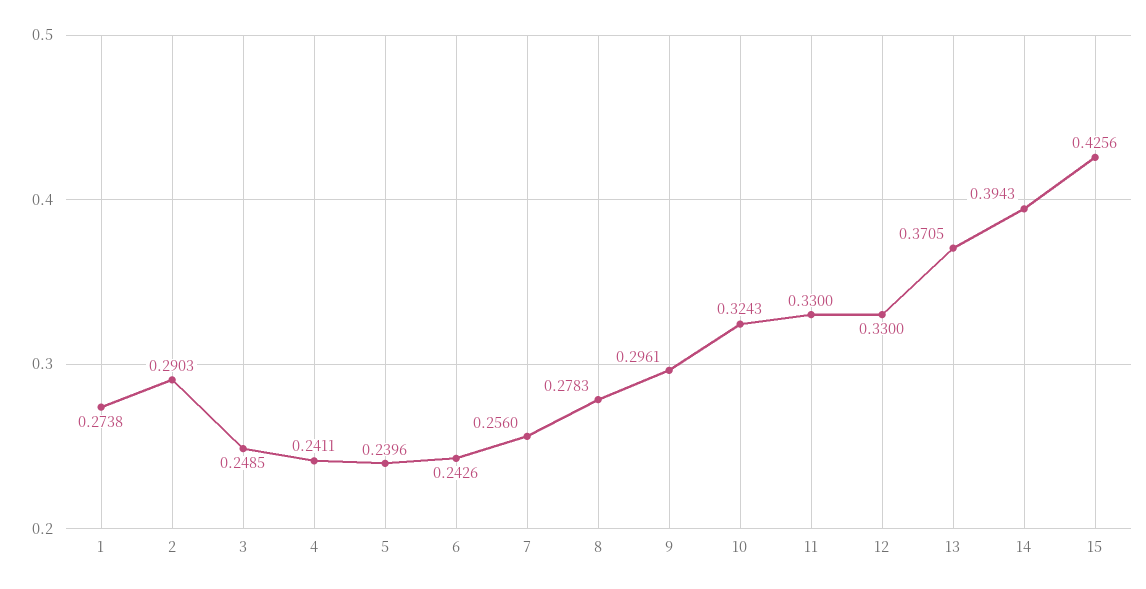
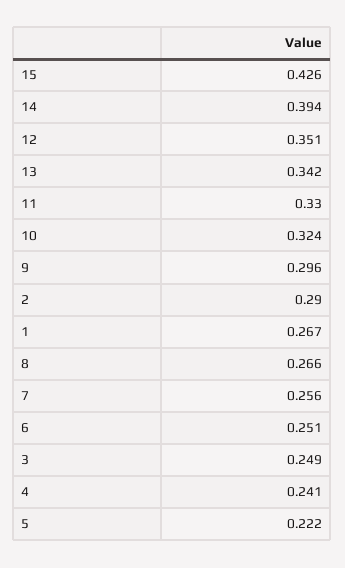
  {
-   "1": 0.2738,
+   "1": 0.267,
    "2": 0.2903,
    "3": 0.2485,
    "4": 0.2411,
-   "5": 0.2396,
+   "5": 0.222,
-   "6": 0.2426,
+   "6": 0.251,
    "7": 0.256,
-   "8": 0.2783,
+   "8": 0.266,
    "9": 0.2961,
    "10": 0.3243,
    "11": 0.33,
-   "12": 0.33,
+   "12": 0.351,
-   "13": 0.3705,
+   "13": 0.342,
    "14": 0.3943,
    "15": 0.4256
  }

